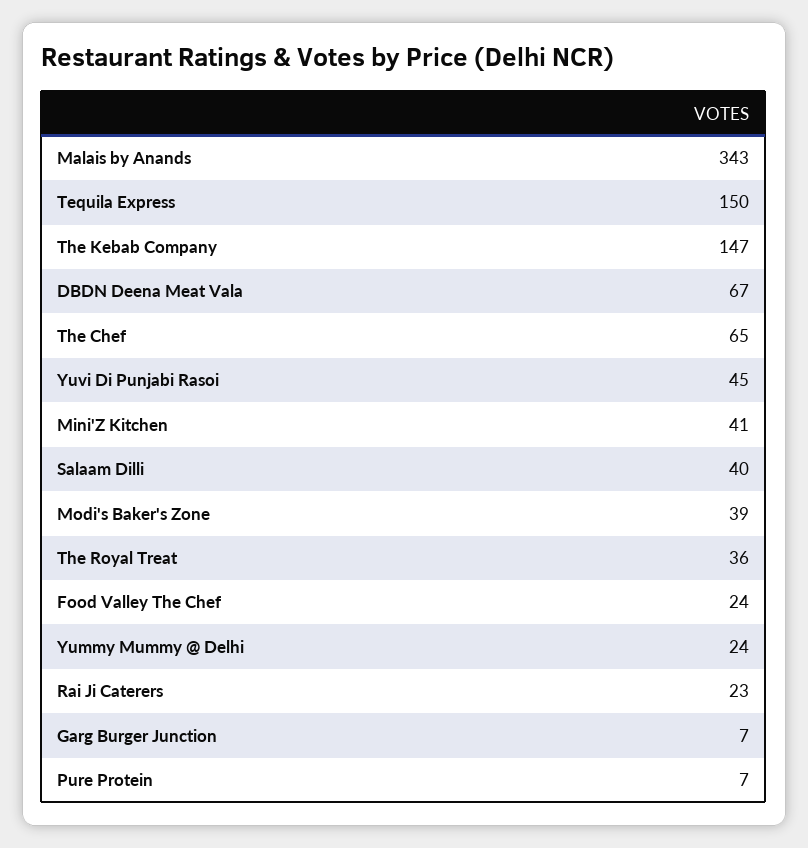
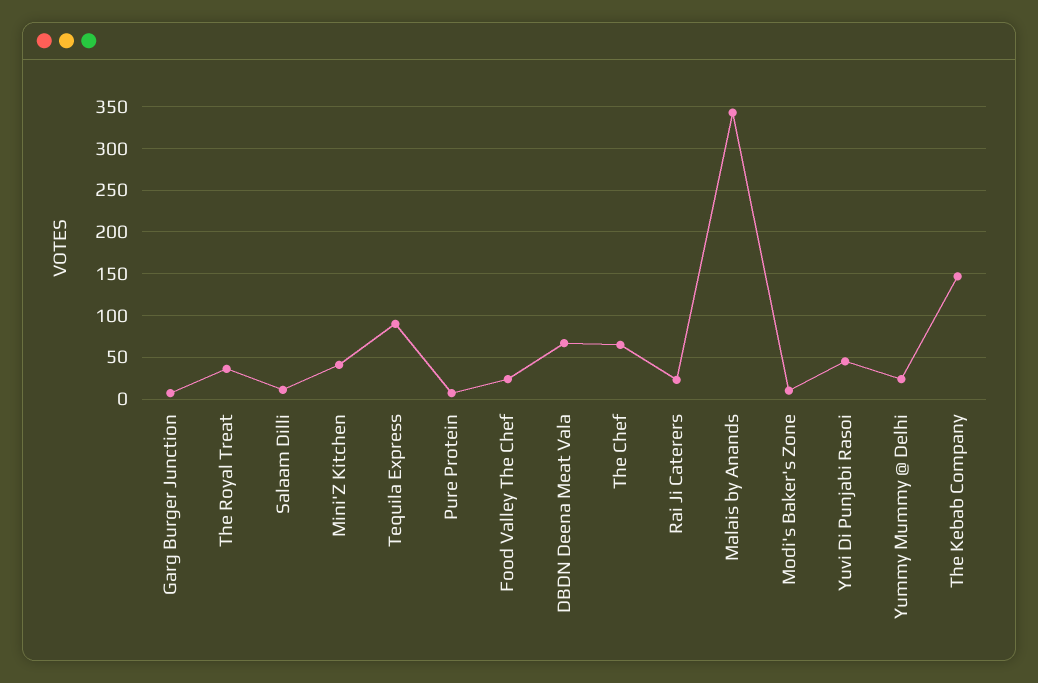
  {
    "Malais by Anands": 343,
-   "Tequila Express": 150,
+   "Tequila Express": 90,
    "The Kebab Company": 147,
    "DBDN Deena Meat Vala": 67,
    "The Chef": 65,
    "Yuvi Di Punjabi Rasoi": 45,
    "Mini'Z Kitchen": 41,
-   "Salaam Dilli": 40,
+   "Salaam Dilli": 10,
-   "Modi's Baker's Zone": 39,
+   "Modi's Baker's Zone": 10,
    "The Royal Treat": 36,
    "Food Valley The Chef": 24,
    "Yummy Mummy @ Delhi": 24,
    "Rai Ji Caterers": 23,
    "Garg Burger Junction": 7,
    "Pure Protein": 7
  }

